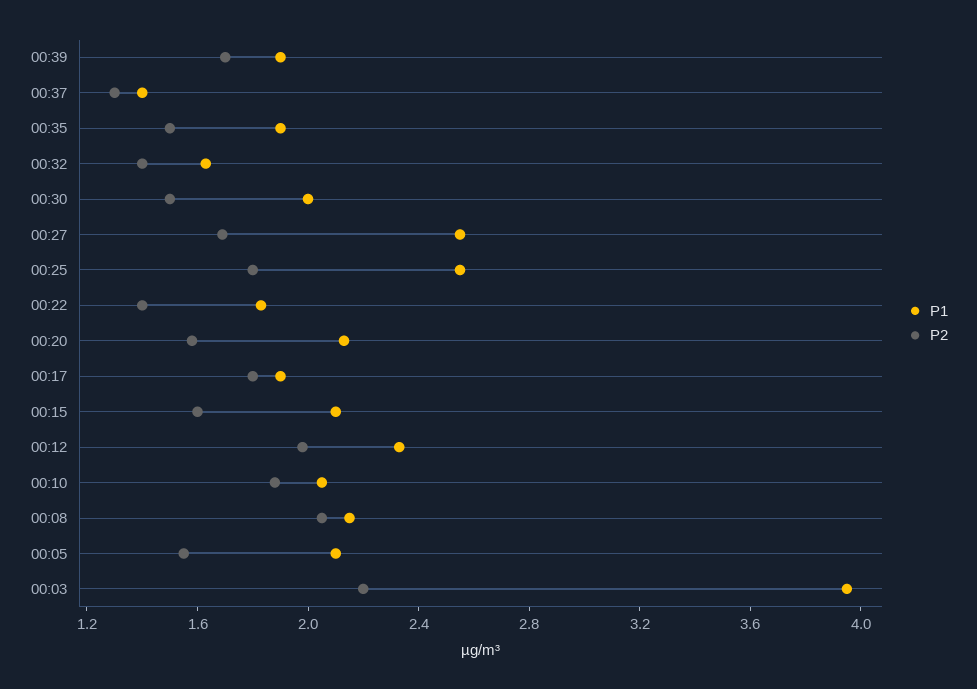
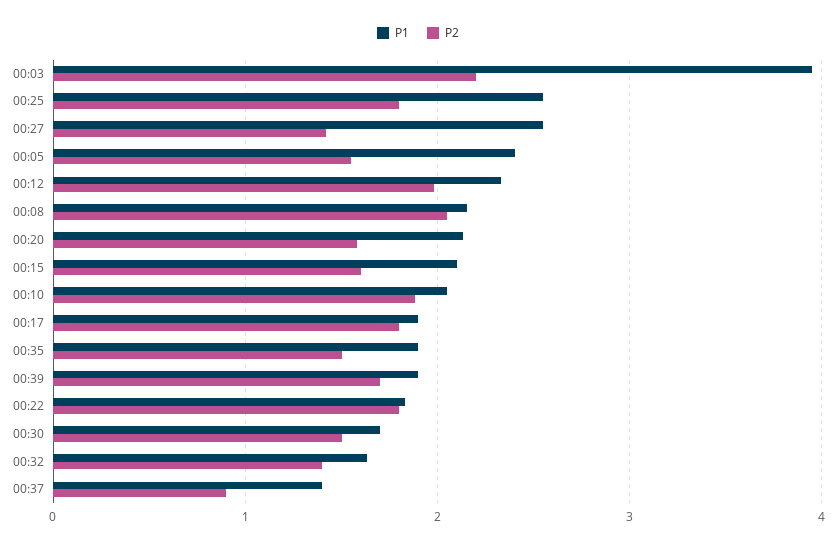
  {
    "P1": {
      "00:39": 1.9,
      "00:37": 1.4,
      "00:35": 1.9,
      "00:32": 1.6,
-     "00:30": 2,
+     "00:30": 1.7,
      "00:27": 2.6,
      "00:25": 2.6,
      "00:22": 1.8,
      "00:20": 2.1,
      "00:17": 1.9,
      "00:15": 2.1,
      "00:12": 2.3,
      "00:10": 2.1,
      "00:08": 2.2,
-     "00:05": 2.1,
+     "00:05": 2.4,
      "00:03": 4
    },
    "P2": {
      "00:39": 1.7,
-     "00:37": 1.3,
+     "00:37": 0.9,
      "00:35": 1.5,
      "00:32": 1.4,
      "00:30": 1.5,
-     "00:27": 1.7,
+     "00:27": 1.4,
      "00:25": 1.8,
-     "00:22": 1.4,
+     "00:22": 1.8,
      "00:20": 1.6,
      "00:17": 1.8,
      "00:15": 1.6,
      "00:12": 2,
      "00:10": 1.9,
      "00:08": 2.1,
      "00:05": 1.6,
      "00:03": 2.2
    }
  }

